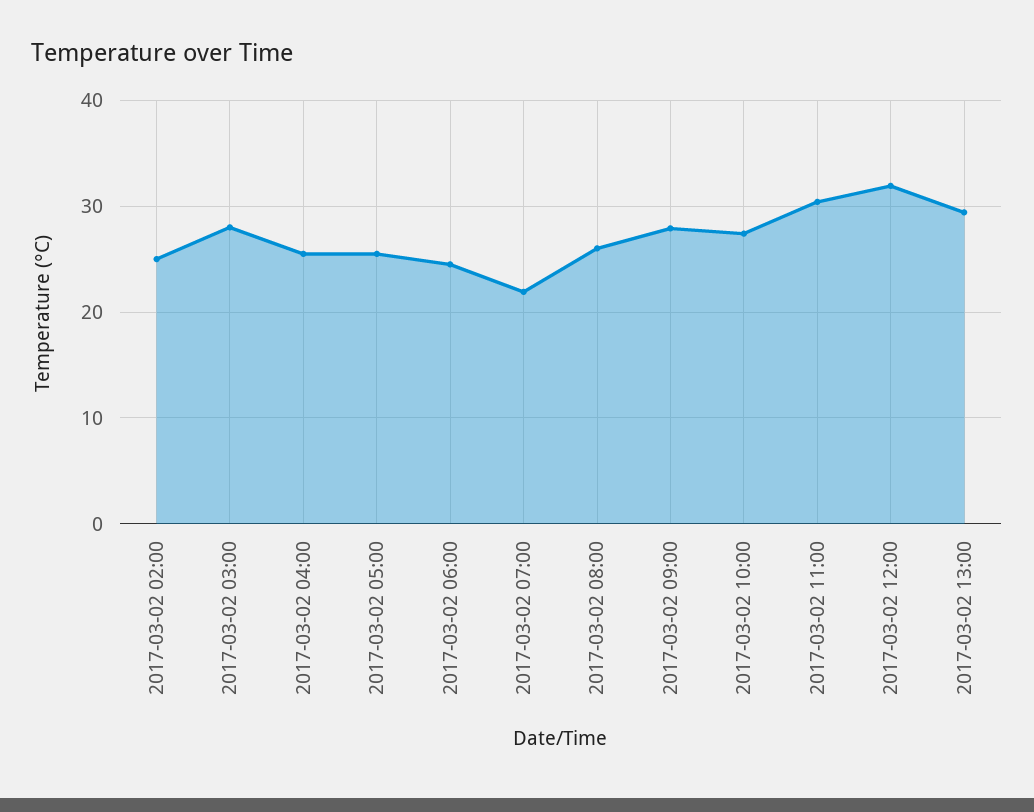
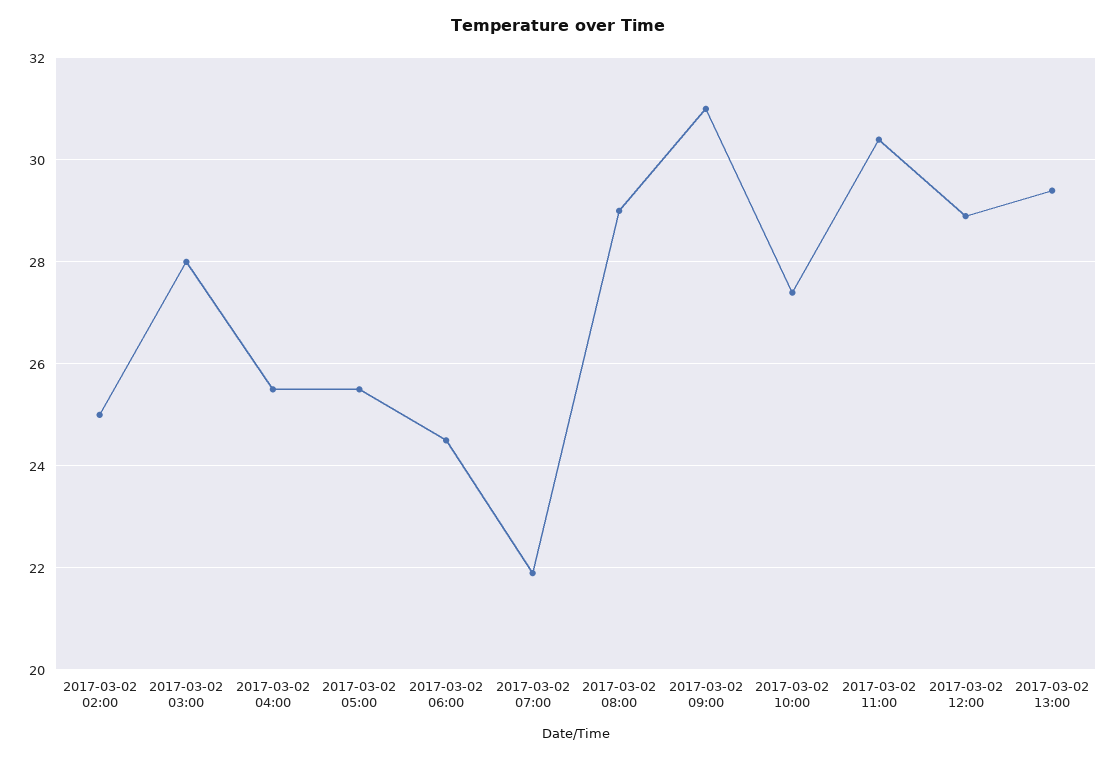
  {
    "2017-03-02 02:00": 25,
    "2017-03-02 03:00": 28,
    "2017-03-02 04:00": 25.5,
    "2017-03-02 05:00": 25.5,
    "2017-03-02 06:00": 24.5,
    "2017-03-02 07:00": 22,
-   "2017-03-02 08:00": 26,
+   "2017-03-02 08:00": 29,
-   "2017-03-02 09:00": 28,
+   "2017-03-02 09:00": 31,
    "2017-03-02 10:00": 27.5,
    "2017-03-02 11:00": 30.5,
-   "2017-03-02 12:00": 32,
+   "2017-03-02 12:00": 29,
    "2017-03-02 13:00": 29.5
  }

